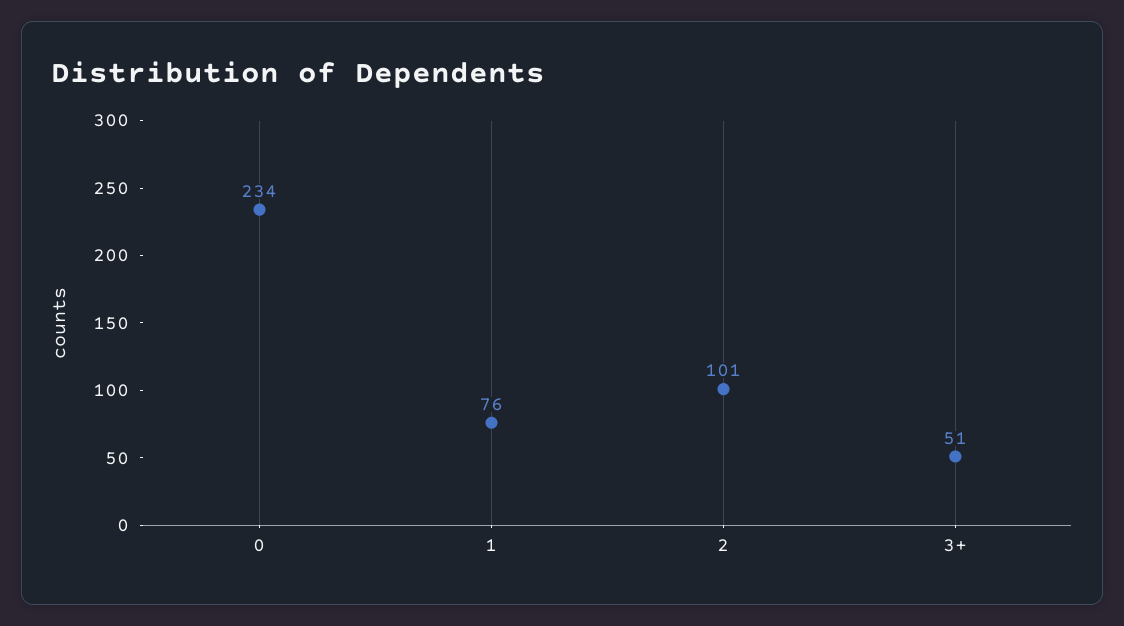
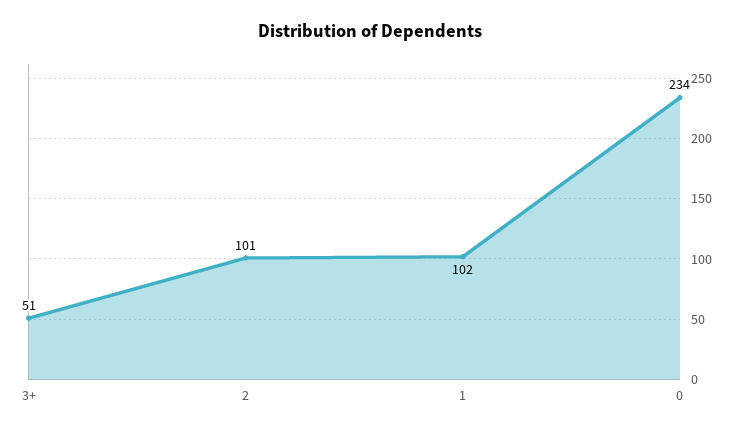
  {
    "0": 234,
-   "1": 76,
+   "1": 102,
    "2": 101,
    "3+": 51
  }

